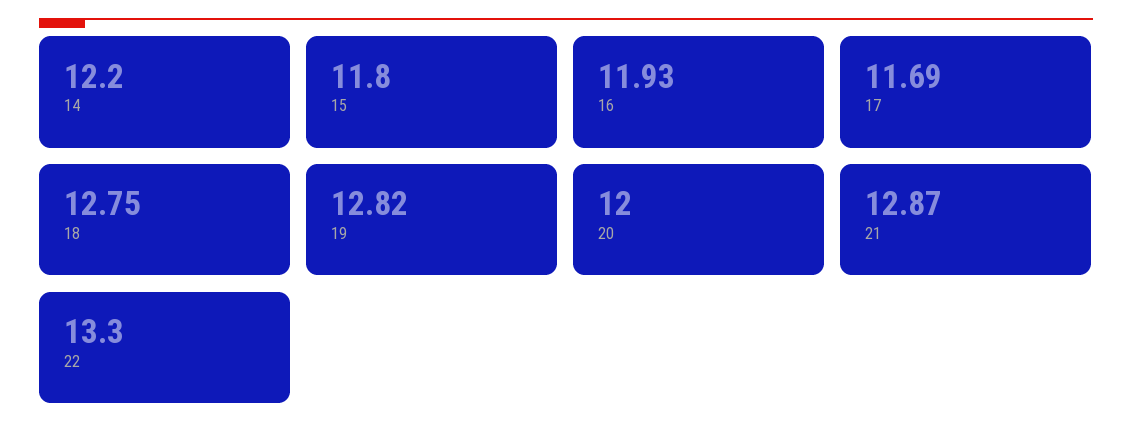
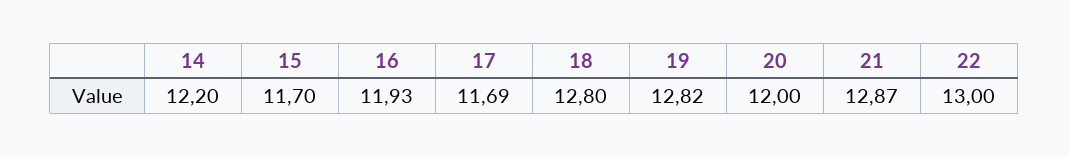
  {
    "14": 12.2,
-   "15": 11.8,
+   "15": 11.7,
    "16": 11.93,
    "17": 11.69,
-   "18": 12.75,
+   "18": 12.8,
    "19": 12.82,
    "20": 12,
    "21": 12.87,
-   "22": 13.3
+   "22": 13
  }

